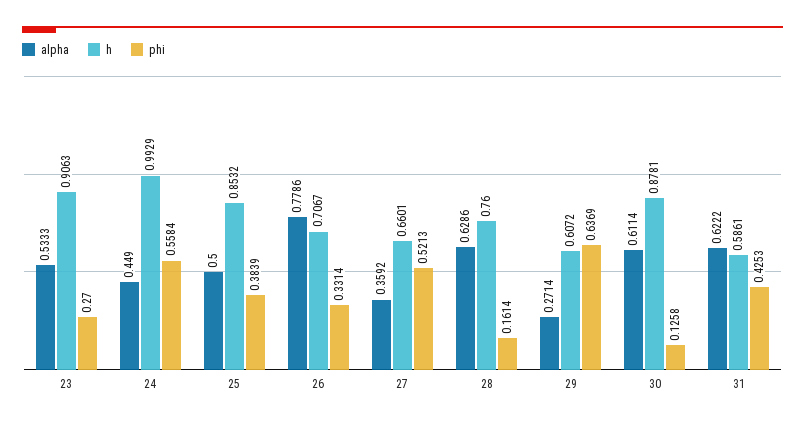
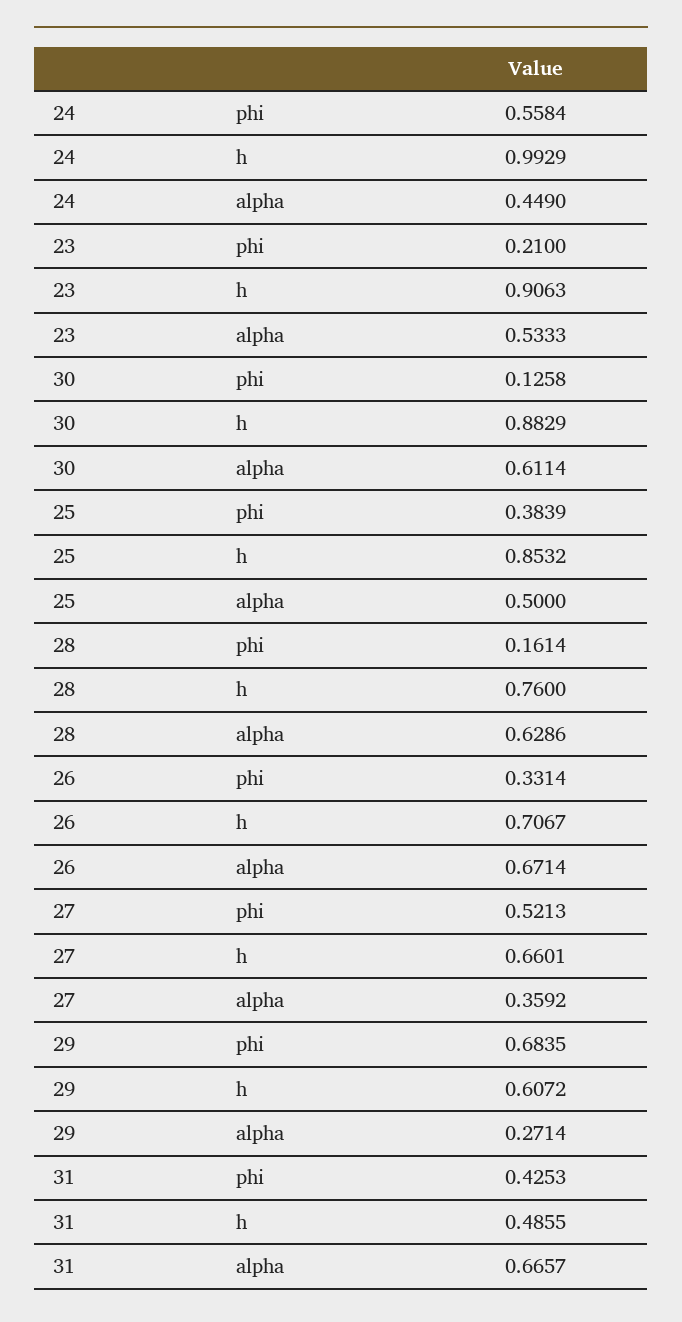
  {
    "alpha": {
      "23": 0.5333,
      "24": 0.449,
      "25": 0.5,
-     "26": 0.7786,
+     "26": 0.6714,
      "27": 0.3592,
      "28": 0.6286,
      "29": 0.2714,
      "30": 0.6114,
-     "31": 0.6222
+     "31": 0.6657
    },
    "h": {
      "23": 0.9063,
      "24": 0.9929,
      "25": 0.8532,
      "26": 0.7067,
      "27": 0.6601,
      "28": 0.76,
      "29": 0.6072,
-     "30": 0.8781,
+     "30": 0.8829,
-     "31": 0.5861
+     "31": 0.4855
    },
    "phi": {
-     "23": 0.27,
+     "23": 0.21,
      "24": 0.5584,
      "25": 0.3839,
      "26": 0.3314,
      "27": 0.5213,
      "28": 0.1614,
-     "29": 0.6369,
+     "29": 0.6835,
      "30": 0.1258,
      "31": 0.4253
    }
  }

